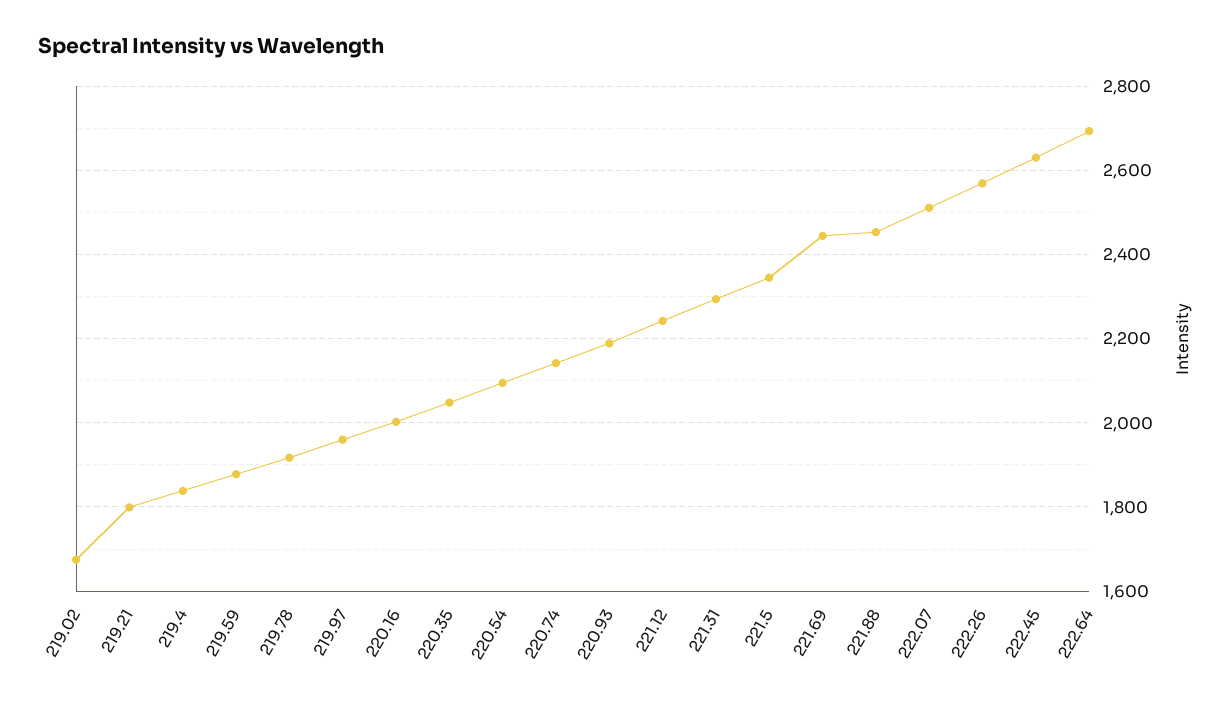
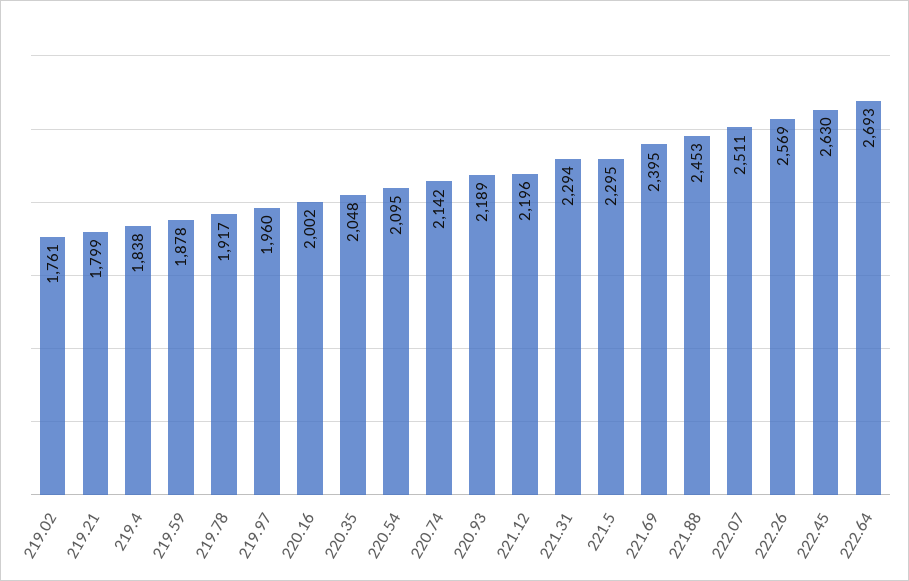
  {
-   "219.02": 1680,
+   "219.02": 1761,
    "219.21": 1799,
    "219.4": 1838,
    "219.59": 1878,
    "219.78": 1917,
    "219.97": 1960,
    "220.16": 2002,
    "220.35": 2048,
    "220.54": 2095,
    "220.74": 2142,
    "220.93": 2189,
-   "221.12": 2240,
+   "221.12": 2196,
    "221.31": 2294,
-   "221.5": 2340,
+   "221.5": 2295,
-   "221.69": 2440,
+   "221.69": 2395,
    "221.88": 2453,
    "222.07": 2511,
    "222.26": 2569,
    "222.45": 2630,
    "222.64": 2693
  }

